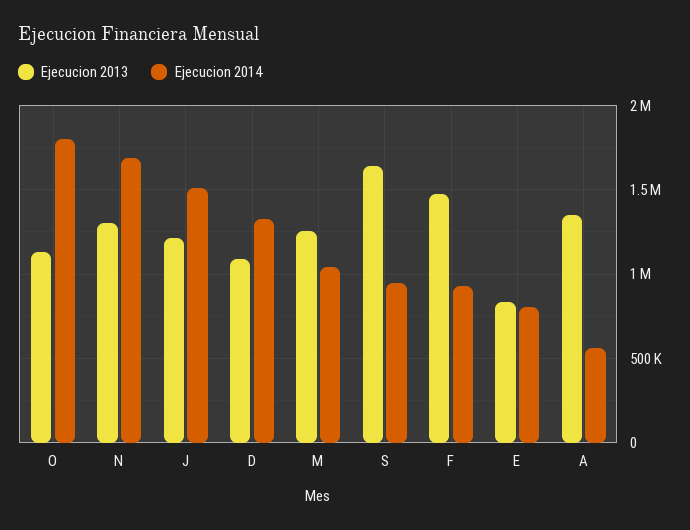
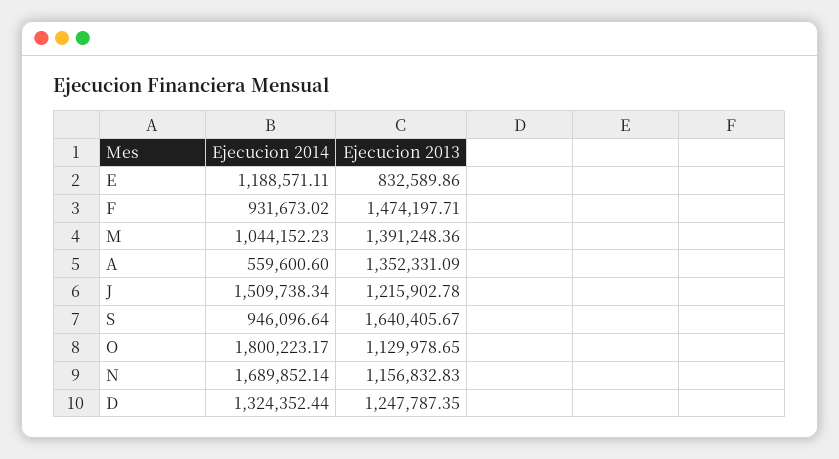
  {
    "Ejecucion 2013": {
      "O": 1129978.65,
-     "N": 1300000,
+     "N": 1156832.83,
      "J": 1215902.78,
-     "D": 1100000,
+     "D": 1247787.35,
-     "M": 1250000,
+     "M": 1391248.36,
      "S": 1640405.67,
      "F": 1474197.71,
      "E": 832589.86,
      "A": 1352331.09
    },
    "Ejecucion 2014": {
      "O": 1800223.17,
      "N": 1689852.14,
      "J": 1509738.34,
      "D": 1324352.44,
      "M": 1044152.23,
      "S": 946096.64,
      "F": 931673.02,
-     "E": 800000,
+     "E": 1188571.11,
      "A": 559600.6
    }
  }

